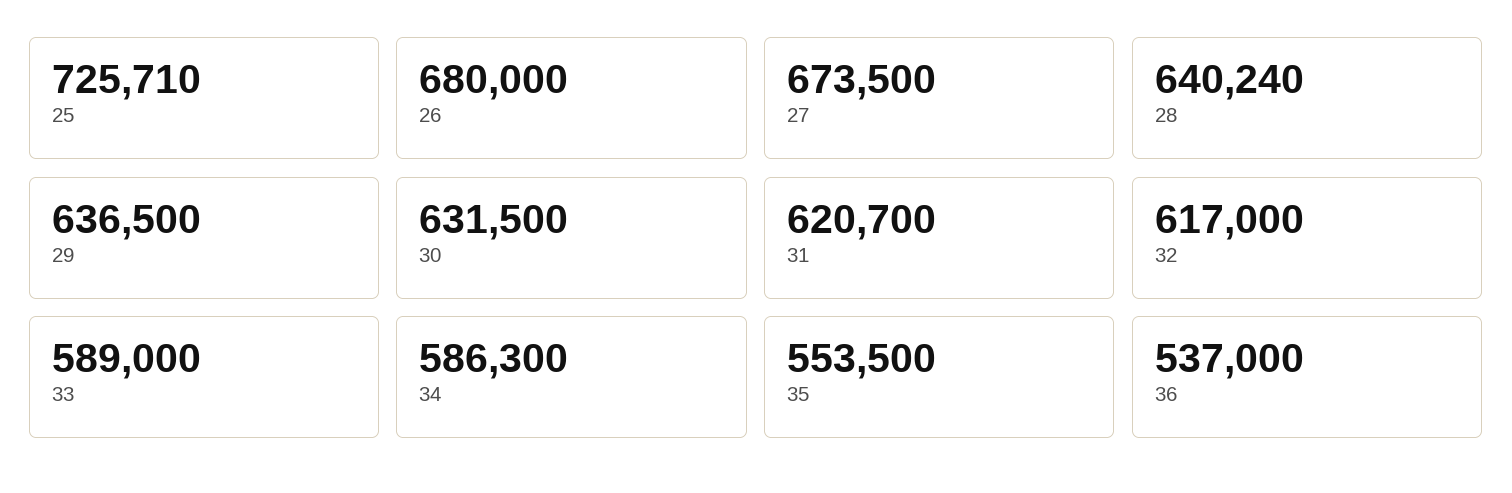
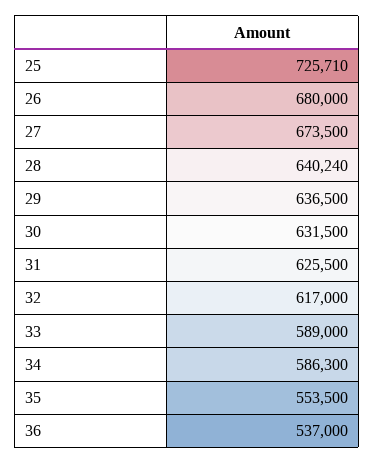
  {
    "25": 725710,
    "26": 680000,
    "27": 673500,
    "28": 640240,
    "29": 636500,
    "30": 631500,
-   "31": 620700,
+   "31": 625500,
    "32": 617000,
    "33": 589000,
    "34": 586300,
    "35": 553500,
    "36": 537000
  }

